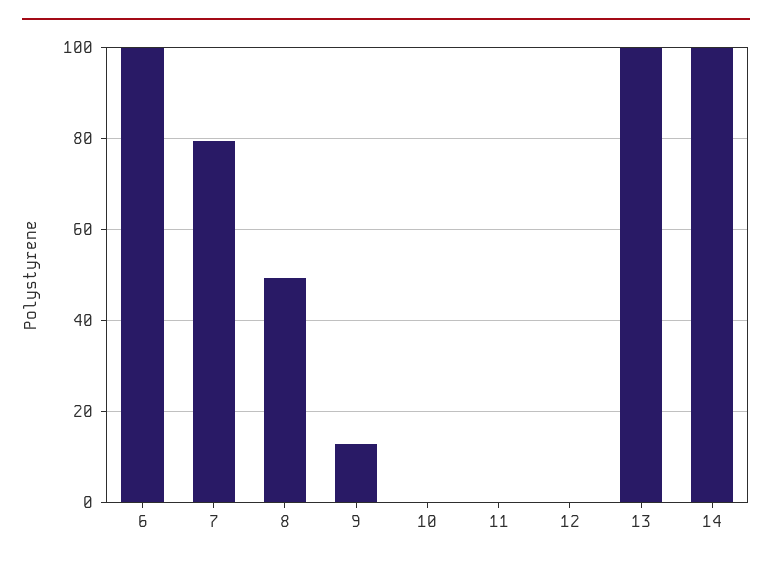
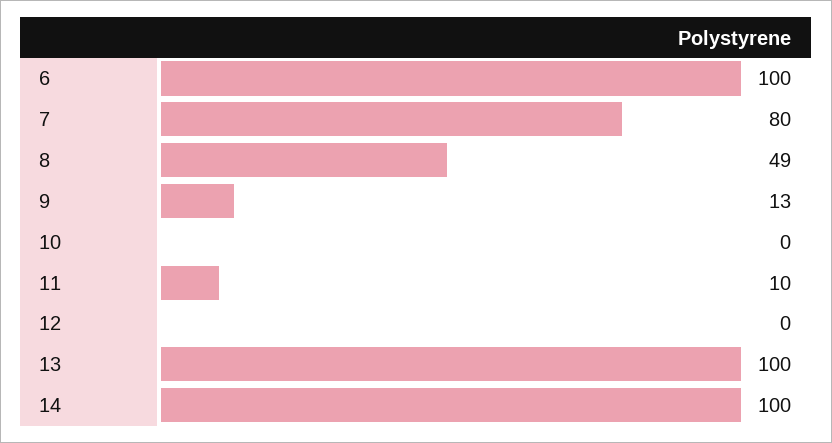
  {
    "6": 100,
    "7": 80,
    "8": 49,
    "9": 13,
    "10": 0,
-   "11": 0,
+   "11": 10,
    "12": 0,
    "13": 100,
    "14": 100
  }

